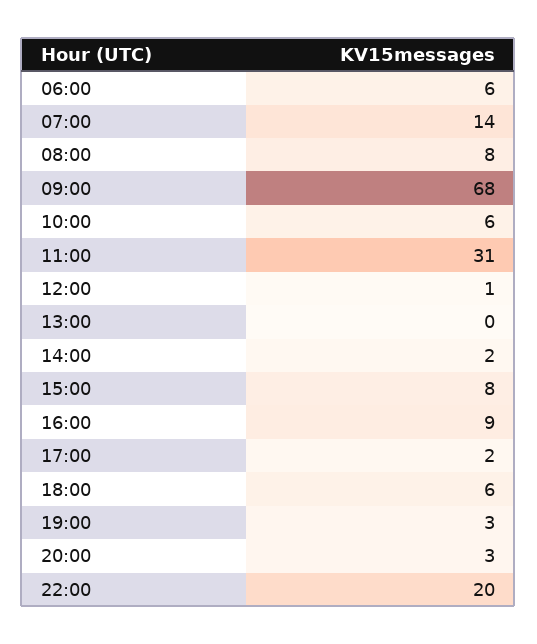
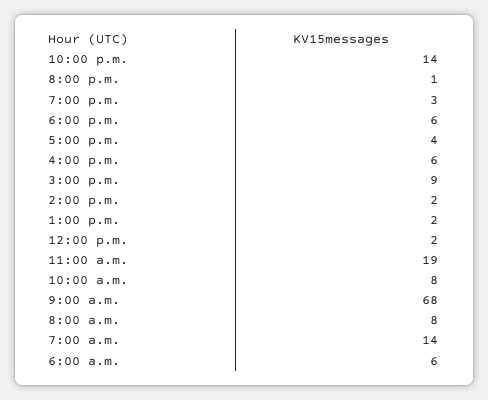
  {
    "06:00": 6,
    "07:00": 14,
    "08:00": 8,
    "09:00": 68,
-   "10:00": 6,
+   "10:00": 8,
-   "11:00": 31,
+   "11:00": 19,
-   "12:00": 1,
+   "12:00": 2,
-   "13:00": 0,
+   "13:00": 2,
    "14:00": 2,
-   "15:00": 8,
+   "15:00": 9,
-   "16:00": 9,
+   "16:00": 6,
-   "17:00": 2,
+   "17:00": 4,
    "18:00": 6,
    "19:00": 3,
-   "20:00": 3,
+   "20:00": 1,
-   "22:00": 20
+   "22:00": 14
  }

